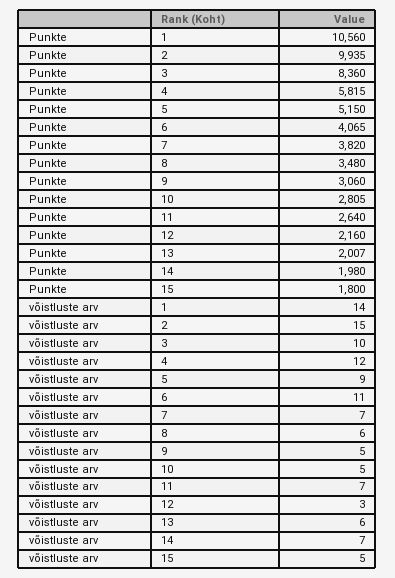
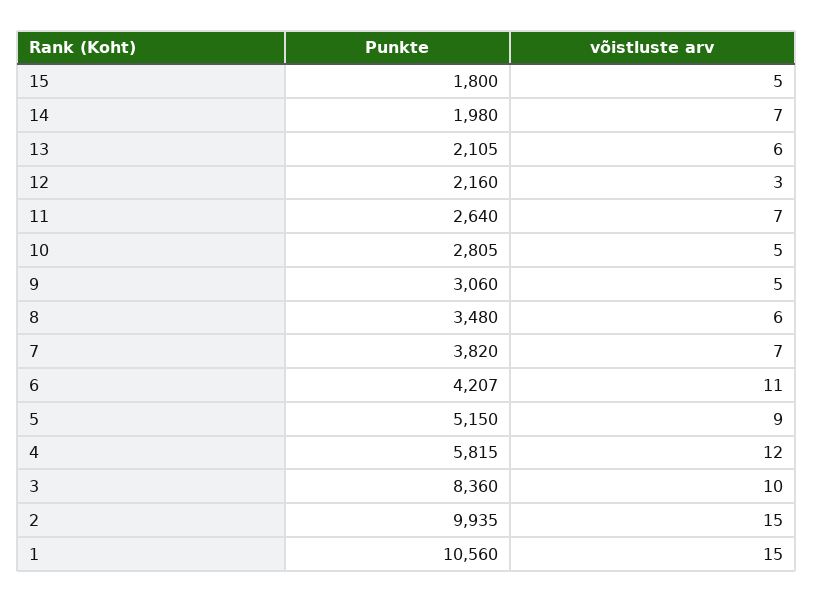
  {
    "Punkte": {
      "1": 10560,
      "2": 9935,
      "3": 8360,
      "4": 5815,
      "5": 5150,
-     "6": 4065,
+     "6": 4207,
      "7": 3820,
      "8": 3480,
      "9": 3060,
      "10": 2805,
      "11": 2640,
      "12": 2160,
-     "13": 2007,
+     "13": 2105,
      "14": 1980,
      "15": 1800
    },
    "võistluste arv": {
-     "1": 14,
+     "1": 15,
      "2": 15,
      "3": 10,
      "4": 12,
      "5": 9,
      "6": 11,
      "7": 7,
      "8": 6,
      "9": 5,
      "10": 5,
      "11": 7,
      "12": 3,
      "13": 6,
      "14": 7,
      "15": 5
    }
  }

